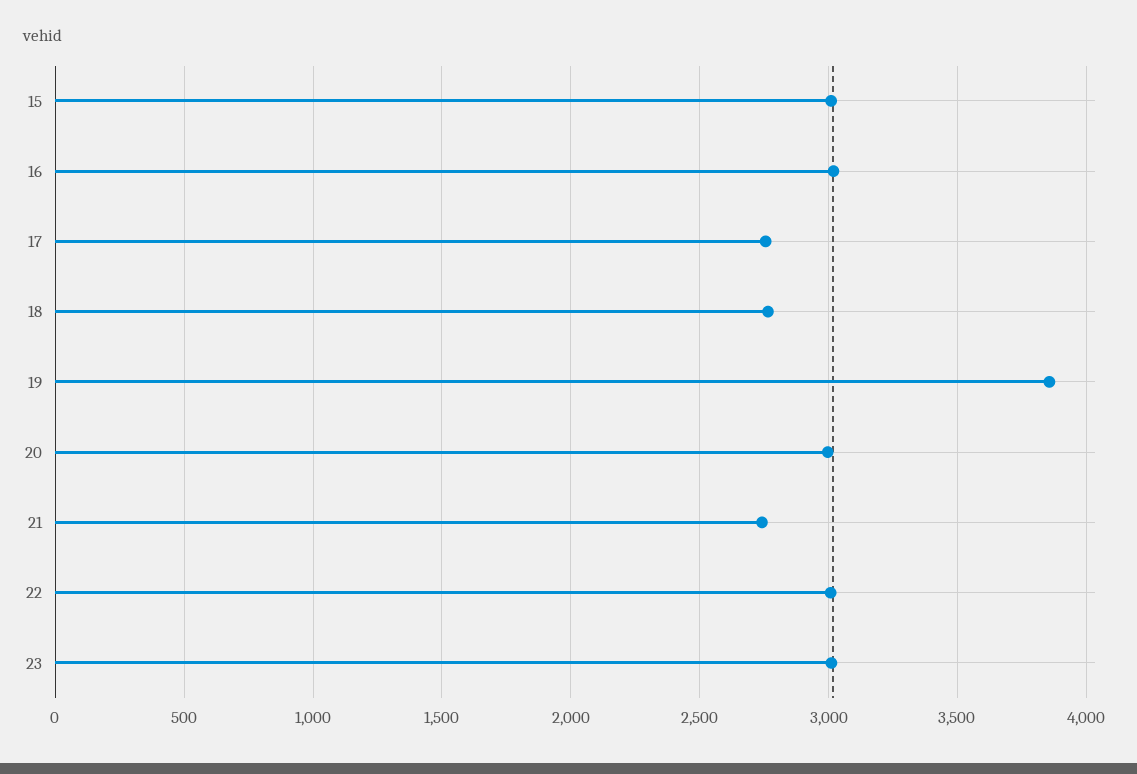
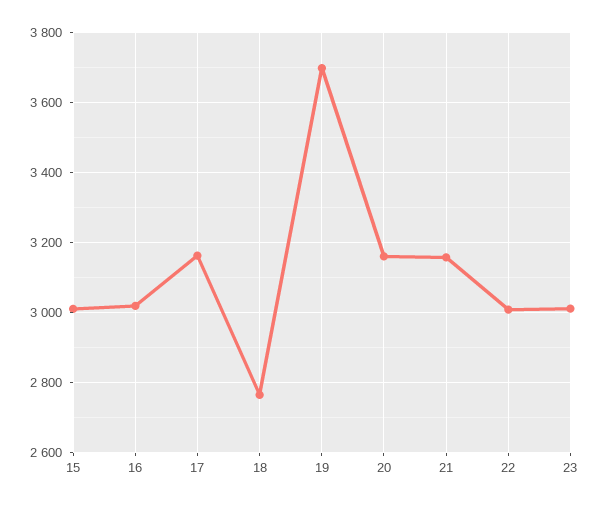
  {
    "15": 3020,
    "16": 3020,
-   "17": 2750,
+   "17": 3160,
    "18": 2760,
-   "19": 3850,
+   "19": 3700,
-   "20": 3000,
+   "20": 3160,
-   "21": 2750,
+   "21": 3160,
    "22": 3000,
    "23": 3020
  }

